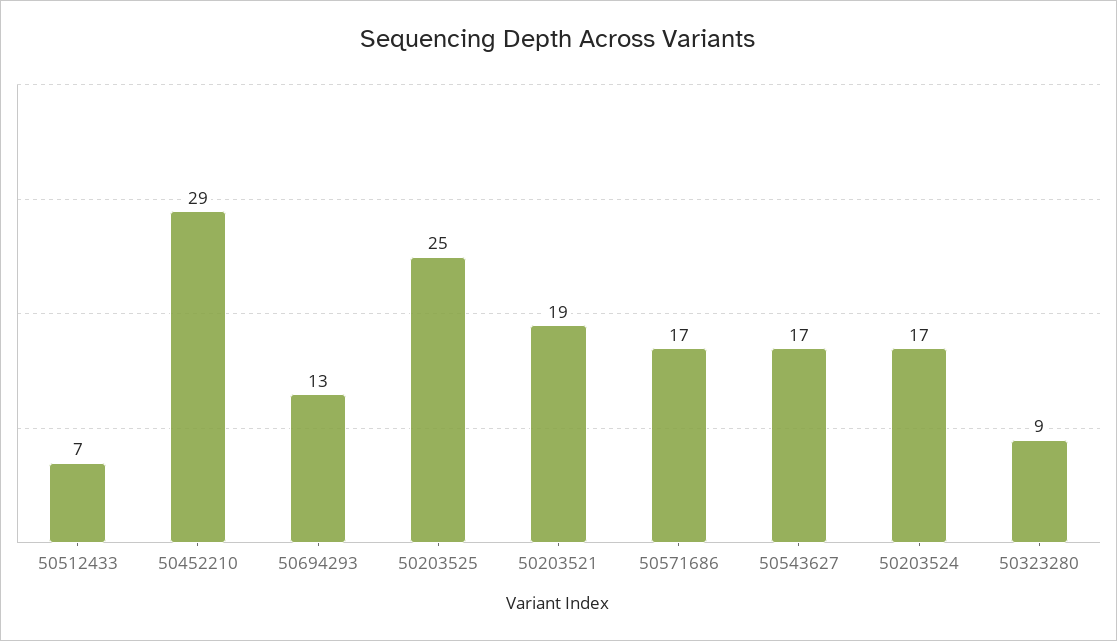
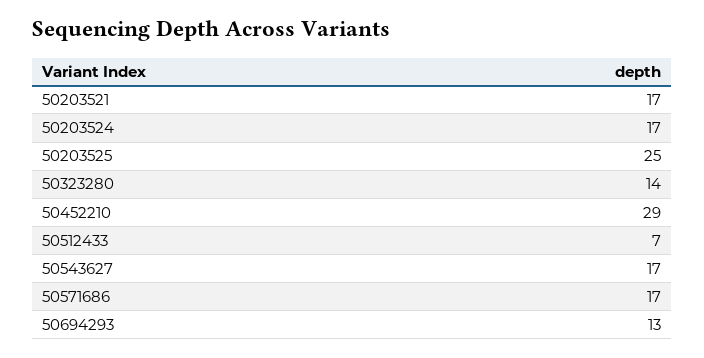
  {
    "50512433": 7,
    "50452210": 29,
    "50694293": 13,
    "50203525": 25,
-   "50203521": 19,
+   "50203521": 17,
    "50571686": 17,
    "50543627": 17,
    "50203524": 17,
-   "50323280": 9
+   "50323280": 14
  }

